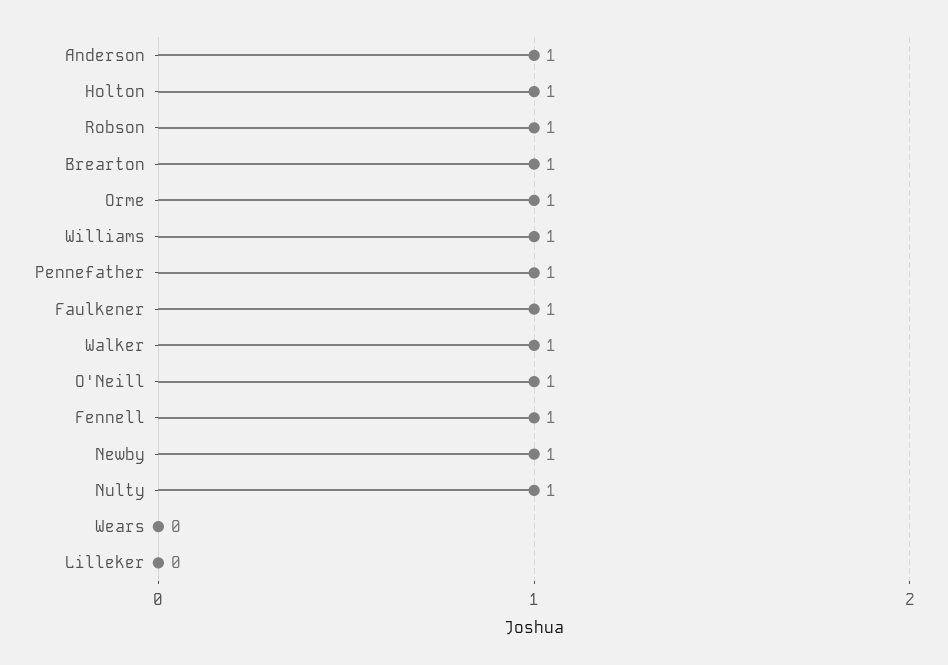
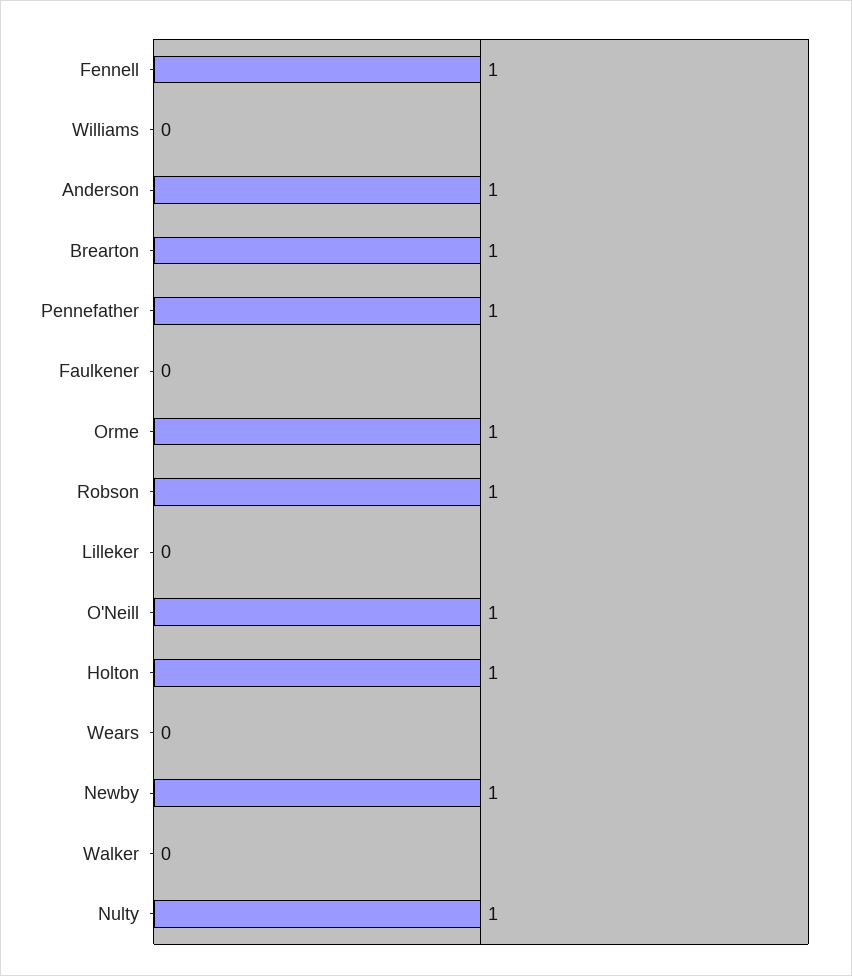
  {
    "Anderson": 1,
    "Holton": 1,
    "Robson": 1,
    "Brearton": 1,
    "Orme": 1,
-   "Williams": 1,
+   "Williams": 0,
    "Pennefather": 1,
-   "Faulkener": 1,
+   "Faulkener": 0,
-   "Walker": 1,
+   "Walker": 0,
    "O'Neill": 1,
    "Fennell": 1,
    "Newby": 1,
    "Nulty": 1,
    "Wears": 0,
    "Lilleker": 0
  }

